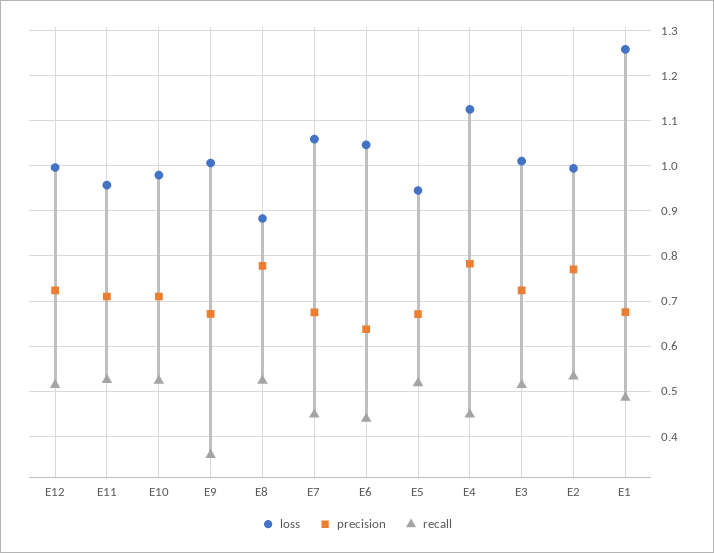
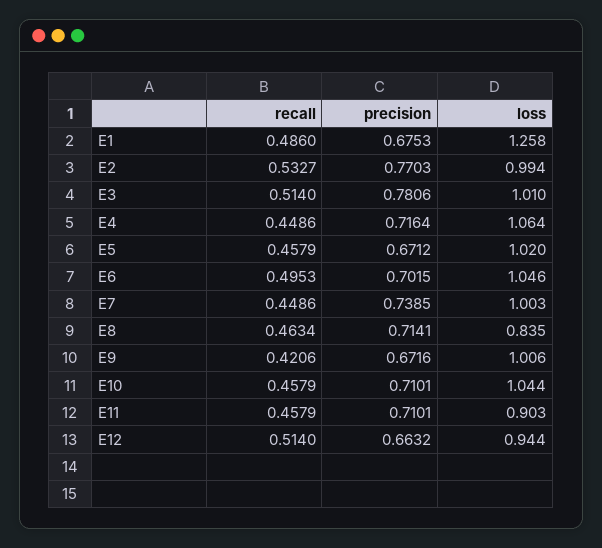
  {
    "loss": {
-     "E12": 1,
+     "E12": 0.944,
-     "E11": 0.96,
+     "E11": 0.903,
-     "E10": 0.98,
+     "E10": 1.044,
      "E9": 1.006,
-     "E8": 0.88,
+     "E8": 0.835,
-     "E7": 1.06,
+     "E7": 1.003,
      "E6": 1.046,
-     "E5": 0.94,
+     "E5": 1.02,
-     "E4": 1.12,
+     "E4": 1.064,
      "E3": 1.01,
      "E2": 0.994,
      "E1": 1.258
    },
    "precision": {
-     "E12": 0.72,
+     "E12": 0.6632,
      "E11": 0.7101,
      "E10": 0.7101,
      "E9": 0.6716,
-     "E8": 0.78,
+     "E8": 0.7141,
-     "E7": 0.68,
+     "E7": 0.7385,
-     "E6": 0.64,
+     "E6": 0.7015,
      "E5": 0.6712,
-     "E4": 0.78,
+     "E4": 0.7164,
-     "E3": 0.72,
+     "E3": 0.7806,
      "E2": 0.7703,
      "E1": 0.6753
    },
    "recall": {
      "E12": 0.514,
-     "E11": 0.52,
+     "E11": 0.4579,
-     "E10": 0.52,
+     "E10": 0.4579,
-     "E9": 0.36,
+     "E9": 0.4206,
-     "E8": 0.52,
+     "E8": 0.4634,
      "E7": 0.4486,
-     "E6": 0.44,
+     "E6": 0.4953,
-     "E5": 0.52,
+     "E5": 0.4579,
      "E4": 0.4486,
      "E3": 0.514,
      "E2": 0.5327,
      "E1": 0.486
    }
  }

